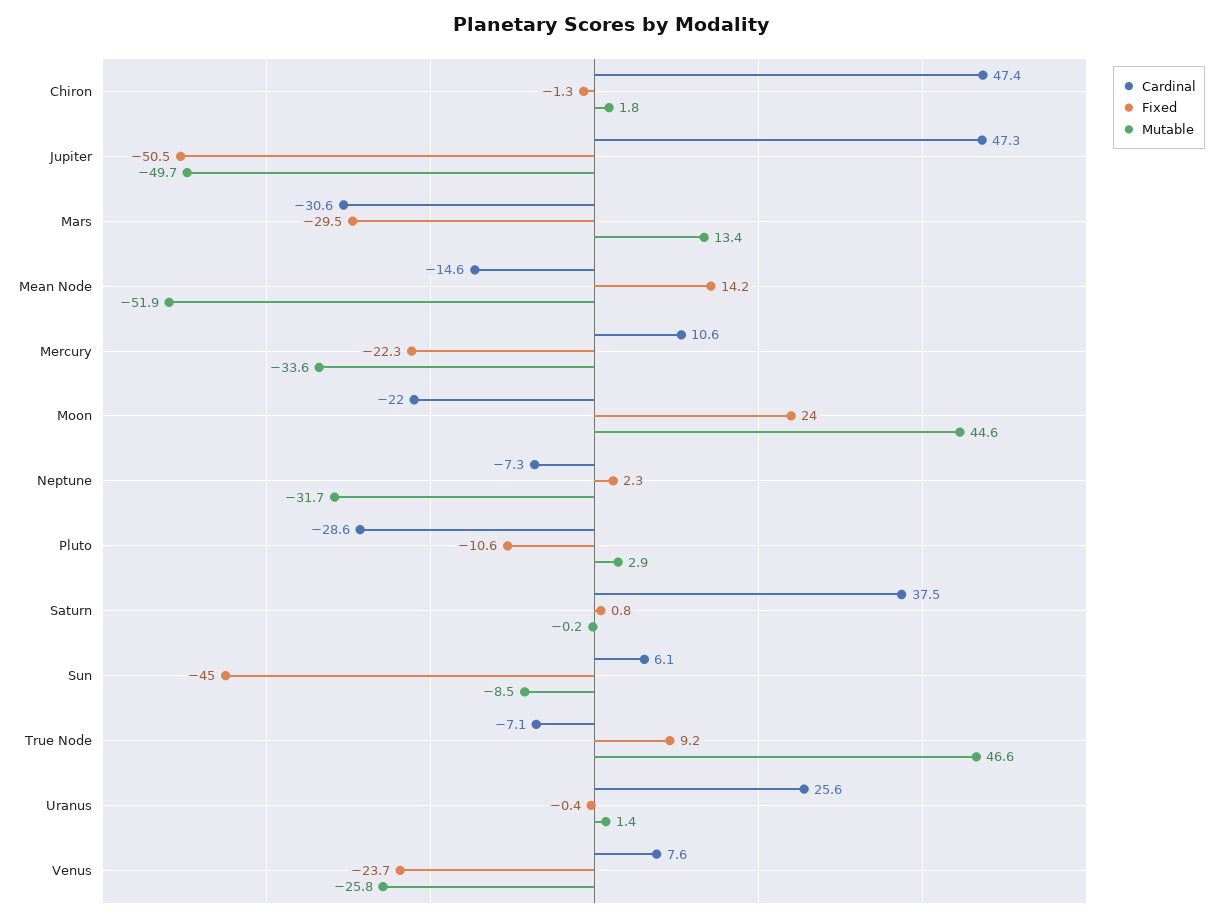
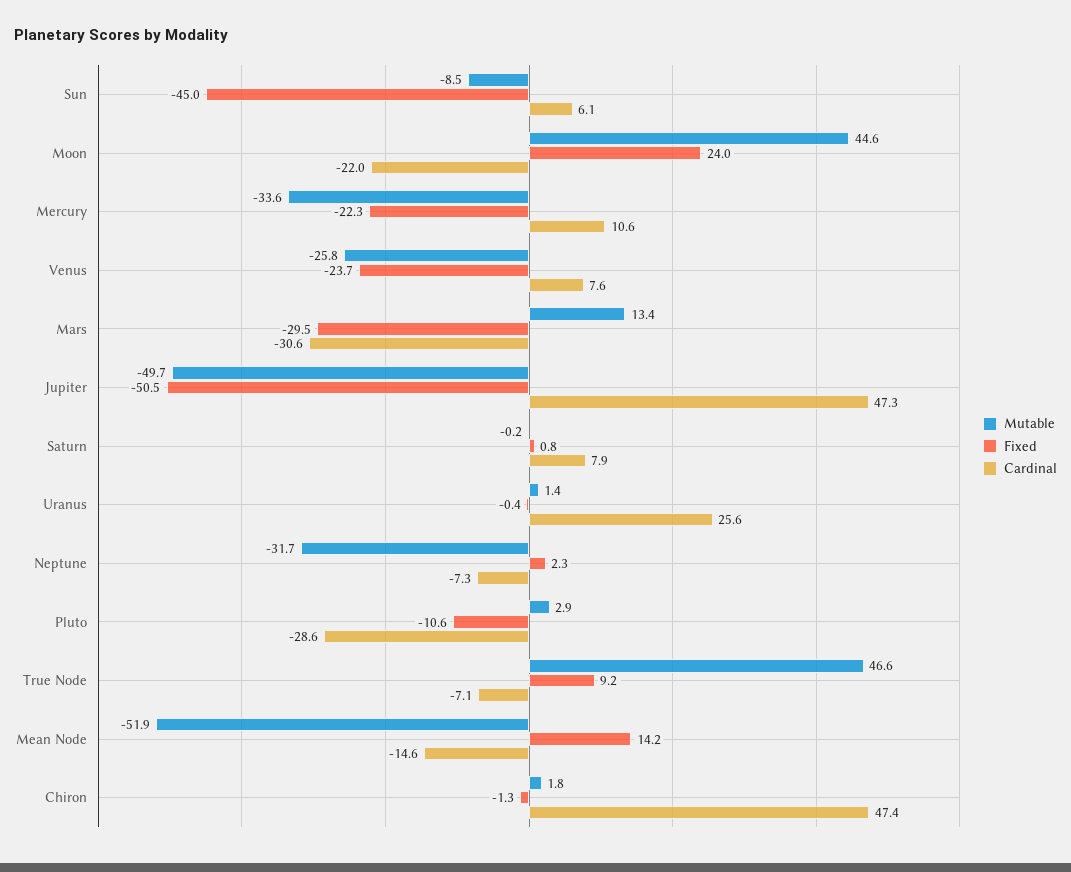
  {
    "Cardinal": {
      "Chiron": 47.4,
      "Jupiter": 47.3,
      "Mars": -30.6,
      "Mean Node": -14.6,
      "Mercury": 10.6,
      "Moon": -22,
      "Neptune": -7.3,
      "Pluto": -28.6,
-     "Saturn": 37.5,
+     "Saturn": 7.9,
      "Sun": 6.1,
      "True Node": -7.1,
      "Uranus": 25.6,
      "Venus": 7.6
    },
    "Fixed": {
      "Chiron": -1.3,
      "Jupiter": -50.5,
      "Mars": -29.5,
      "Mean Node": 14.2,
      "Mercury": -22.3,
      "Moon": 24,
      "Neptune": 2.3,
      "Pluto": -10.6,
      "Saturn": 0.8,
      "Sun": -45,
      "True Node": 9.2,
      "Uranus": -0.4,
      "Venus": -23.7
    },
    "Mutable": {
      "Chiron": 1.8,
      "Jupiter": -49.7,
      "Mars": 13.4,
      "Mean Node": -51.9,
      "Mercury": -33.6,
      "Moon": 44.6,
      "Neptune": -31.7,
      "Pluto": 2.9,
      "Saturn": -0.2,
      "Sun": -8.5,
      "True Node": 46.6,
      "Uranus": 1.4,
      "Venus": -25.8
    }
  }

